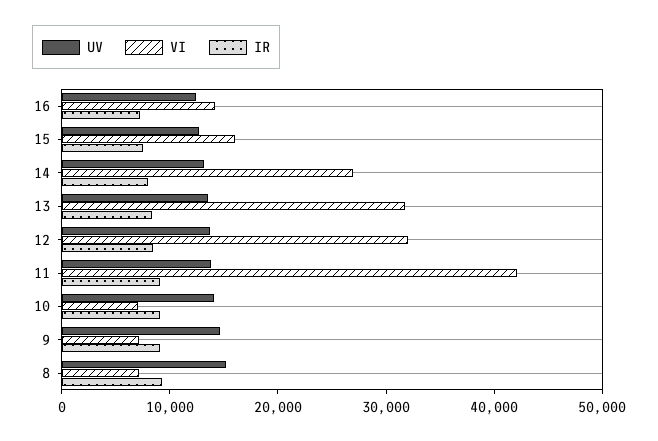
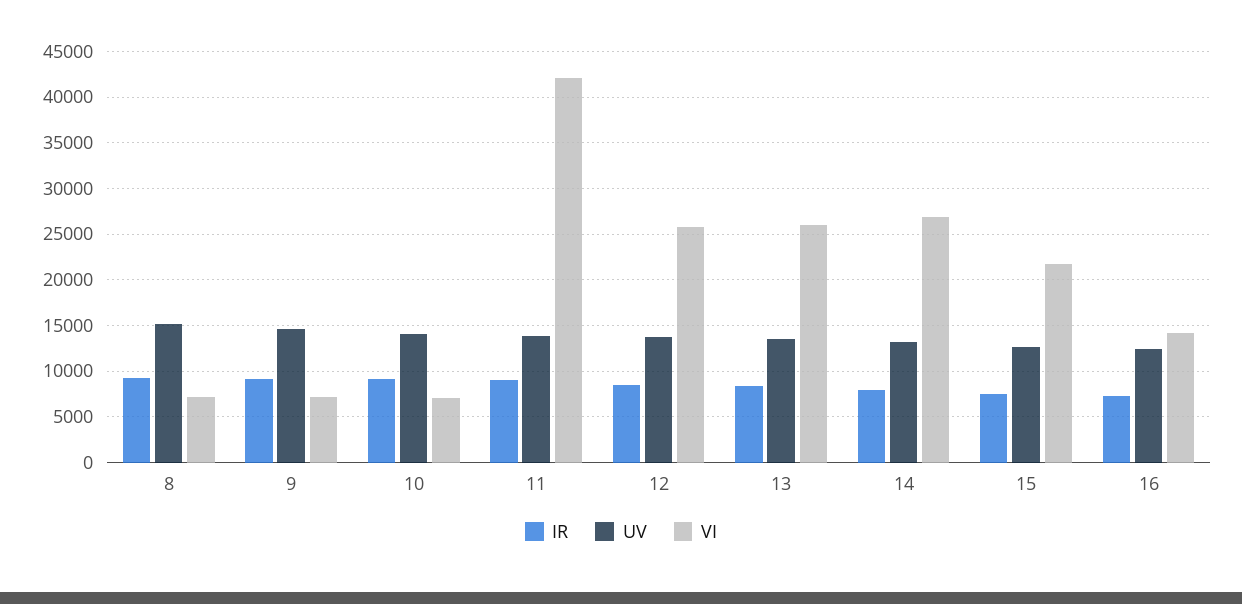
  {
    "UV": {
      "16": 12000,
      "15": 13000,
      "14": 13000,
      "13": 14000,
      "12": 14000,
      "11": 14000,
      "10": 14000,
      "9": 15000,
      "8": 15000
    },
    "VI": {
      "16": 14000,
-     "15": 16000,
+     "15": 22000,
      "14": 27000,
-     "13": 32000,
+     "13": 26000,
-     "12": 32000,
+     "12": 26000,
      "11": 42000,
      "10": 7000,
      "9": 7000,
      "8": 7000
    },
    "IR": {
      "16": 7000,
      "15": 7000,
      "14": 8000,
      "13": 8000,
      "12": 8000,
      "11": 9000,
      "10": 9000,
      "9": 9000,
      "8": 9000
    }
  }

